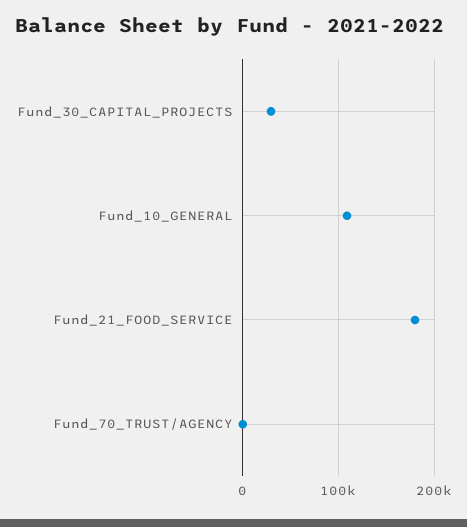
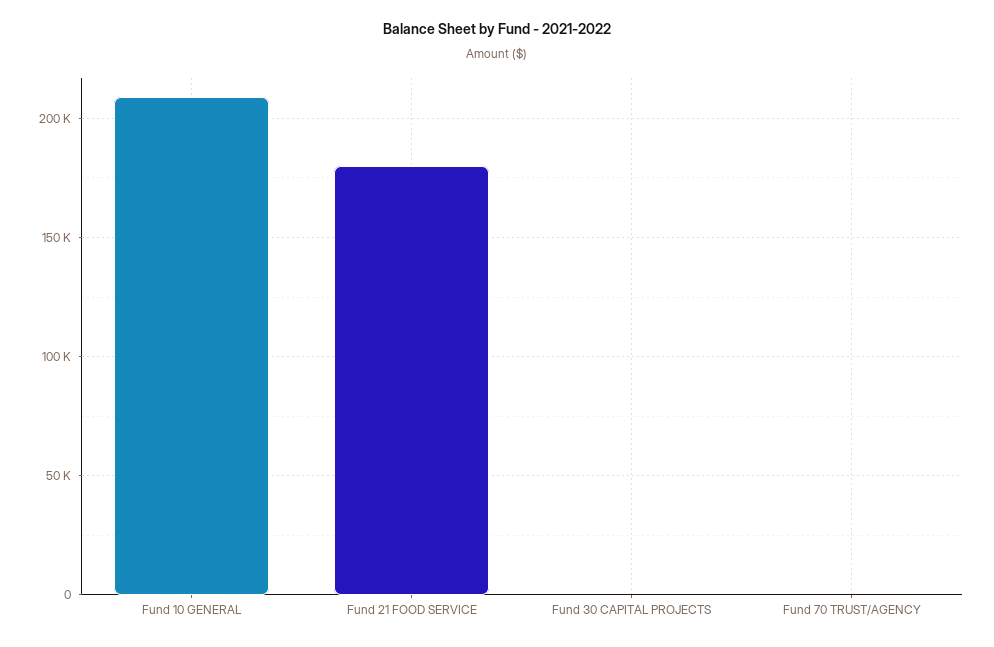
  {
-   "Fund_30_CAPITAL_PROJECTS": 30000,
+   "Fund_30_CAPITAL_PROJECTS": 0,
-   "Fund_10_GENERAL": 110000,
+   "Fund_10_GENERAL": 210000,
    "Fund_21_FOOD_SERVICE": 180000,
    "Fund_70_TRUST/AGENCY": 0
  }

